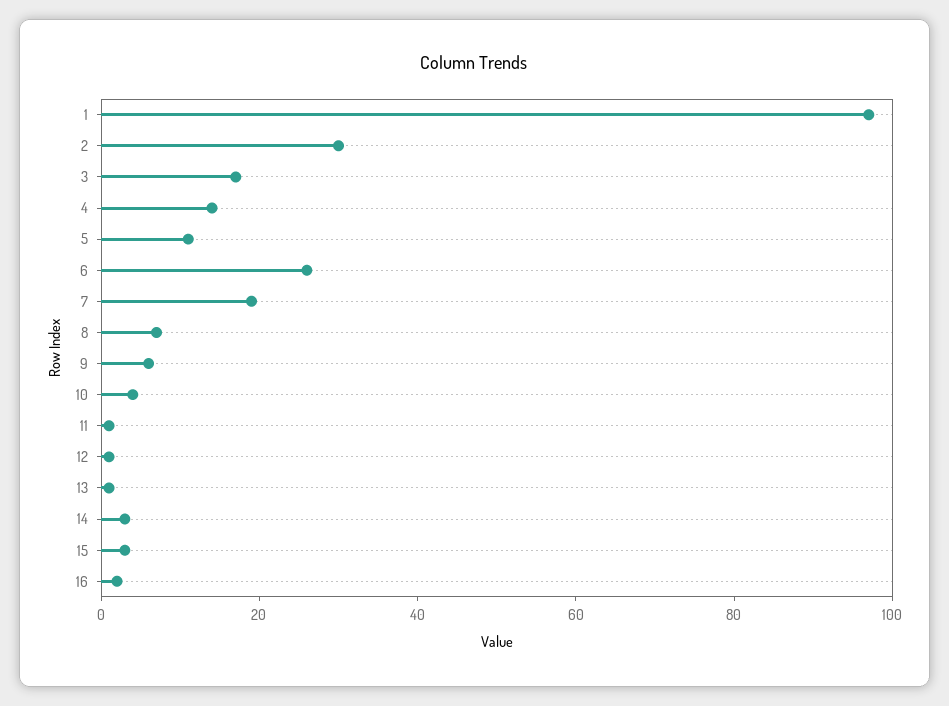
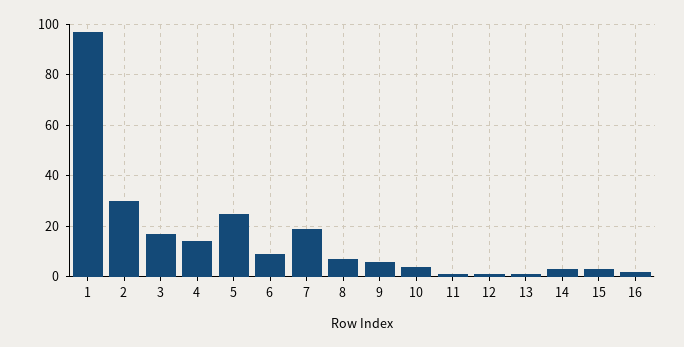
  {
    "1": 95,
    "2": 30,
    "3": 15,
    "4": 15,
-   "5": 10,
+   "5": 25,
-   "6": 25,
+   "6": 10,
    "7": 20,
    "8": 5,
    "9": 5,
    "10": 5,
    "11": 0,
    "12": 0,
    "13": 0,
    "14": 5,
    "15": 5,
    "16": 0
  }

